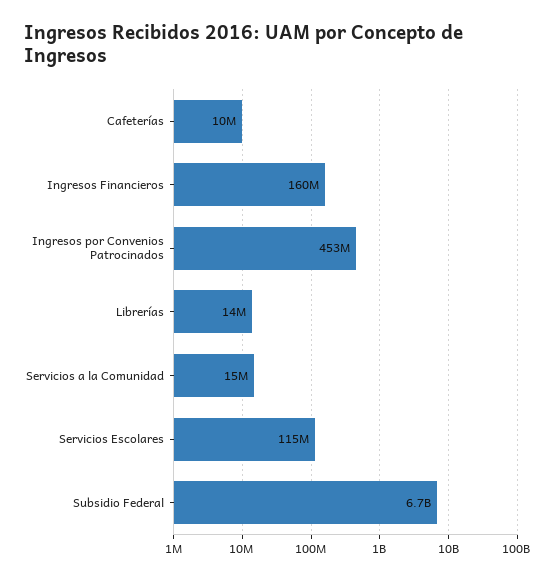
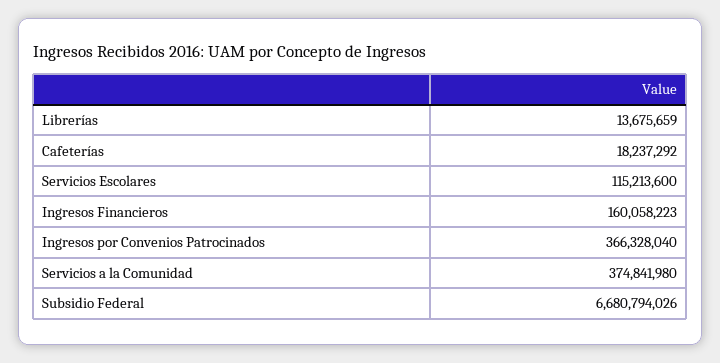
  {
-   "Cafeterías": 10000000,
+   "Cafeterías": 18237292,
    "Ingresos Financieros": 160058223,
-   "Ingresos por Convenios Patrocinados": 453000000,
+   "Ingresos por Convenios Patrocinados": 366328040,
    "Librerías": 13675659,
-   "Servicios a la Comunidad": 15000000,
+   "Servicios a la Comunidad": 374841980,
    "Servicios Escolares": 115213600,
    "Subsidio Federal": 6680794026
  }

